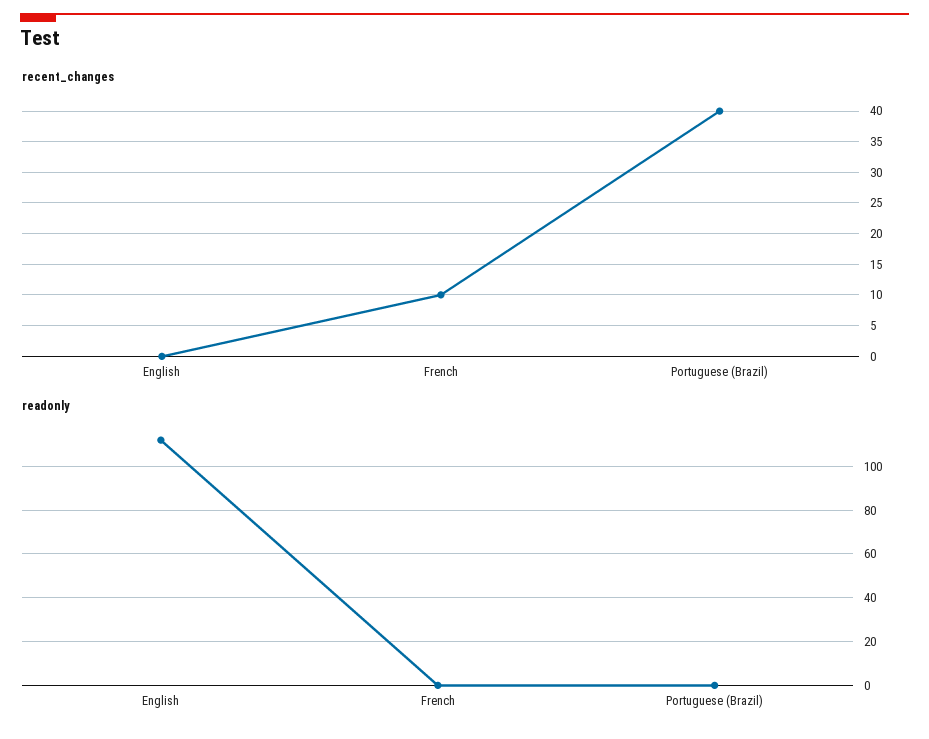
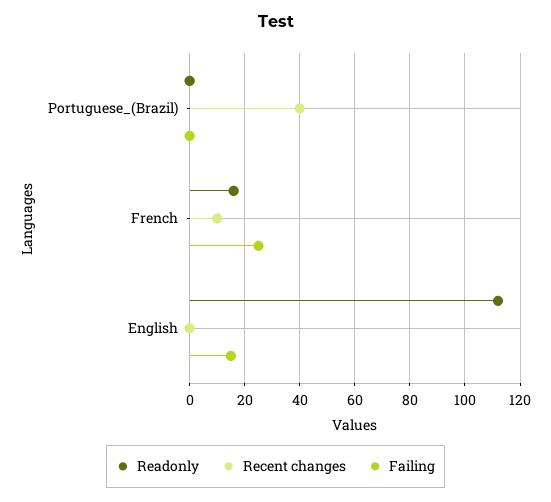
  {
    "recent_changes": {
      "English": 0,
      "French": 10,
      "Portuguese (Brazil)": 40
    },
    "readonly": {
      "English": 110,
-     "French": 0,
+     "French": 15,
      "Portuguese (Brazil)": 0
-   }
+   },
+   "Failing": {
+     "Portuguese (Brazil)": 0,
+     "French": 25,
+     "English": 15
+   }
  }

